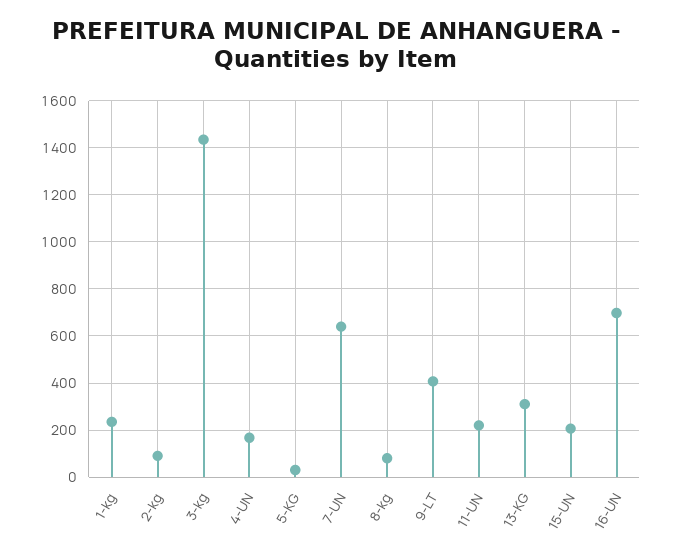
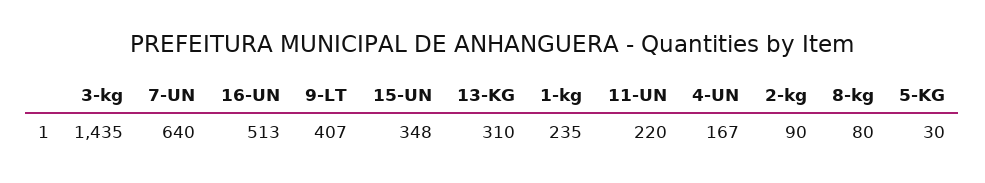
  {
    "1-kg": 235,
    "2-kg": 90,
    "3-kg": 1435,
    "4-UN": 167,
    "5-KG": 30,
    "7-UN": 640,
    "8-kg": 80,
    "9-LT": 407,
    "11-UN": 220,
    "13-KG": 310,
-   "15-UN": 200,
+   "15-UN": 348,
-   "16-UN": 700
+   "16-UN": 513
  }

